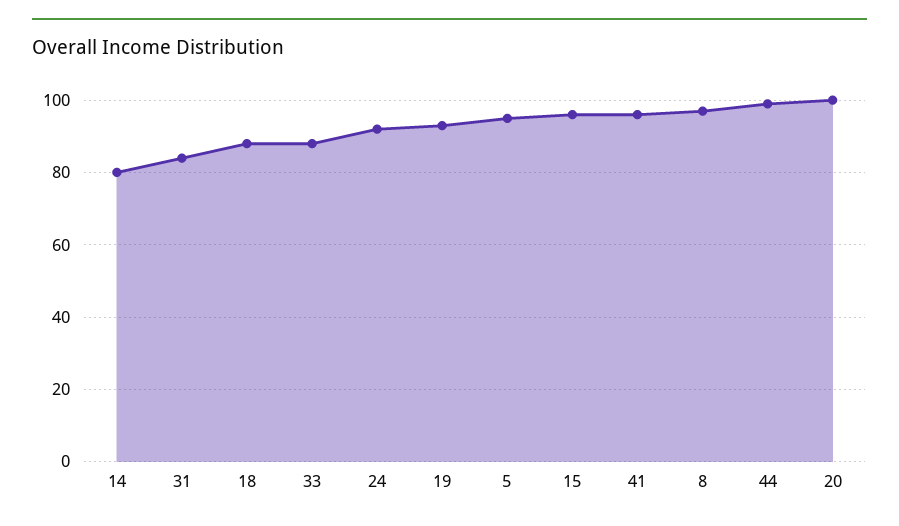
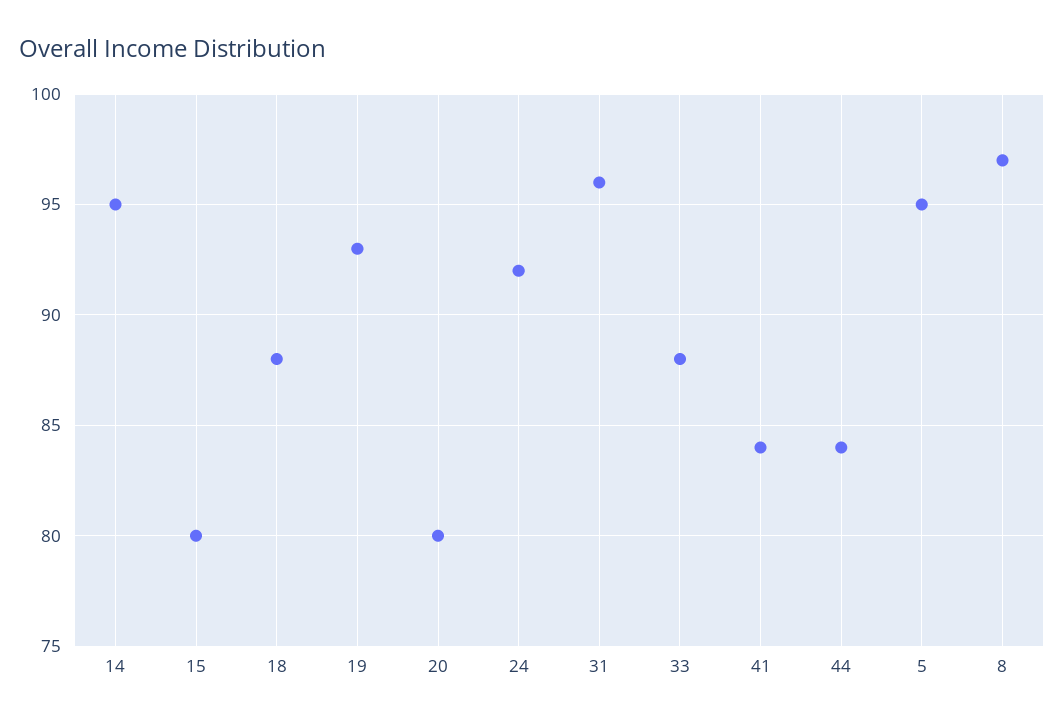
  {
-   "14": 80,
+   "14": 95,
-   "31": 85,
+   "31": 96,
    "18": 88,
    "33": 88,
    "24": 92,
    "19": 93,
    "5": 95,
-   "15": 95,
+   "15": 80,
-   "41": 95,
+   "41": 84,
    "8": 97,
-   "44": 100,
+   "44": 84,
-   "20": 100
+   "20": 80
  }

